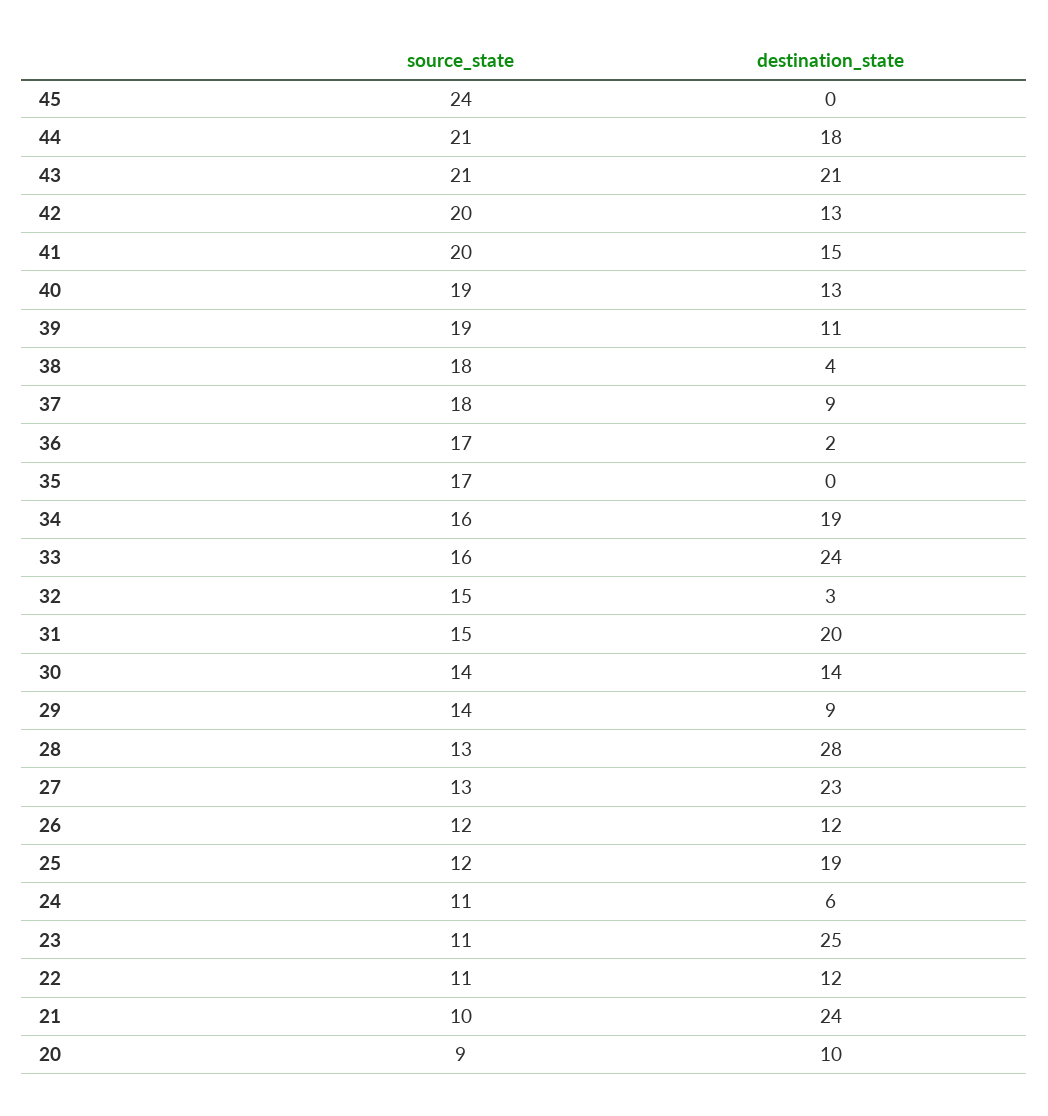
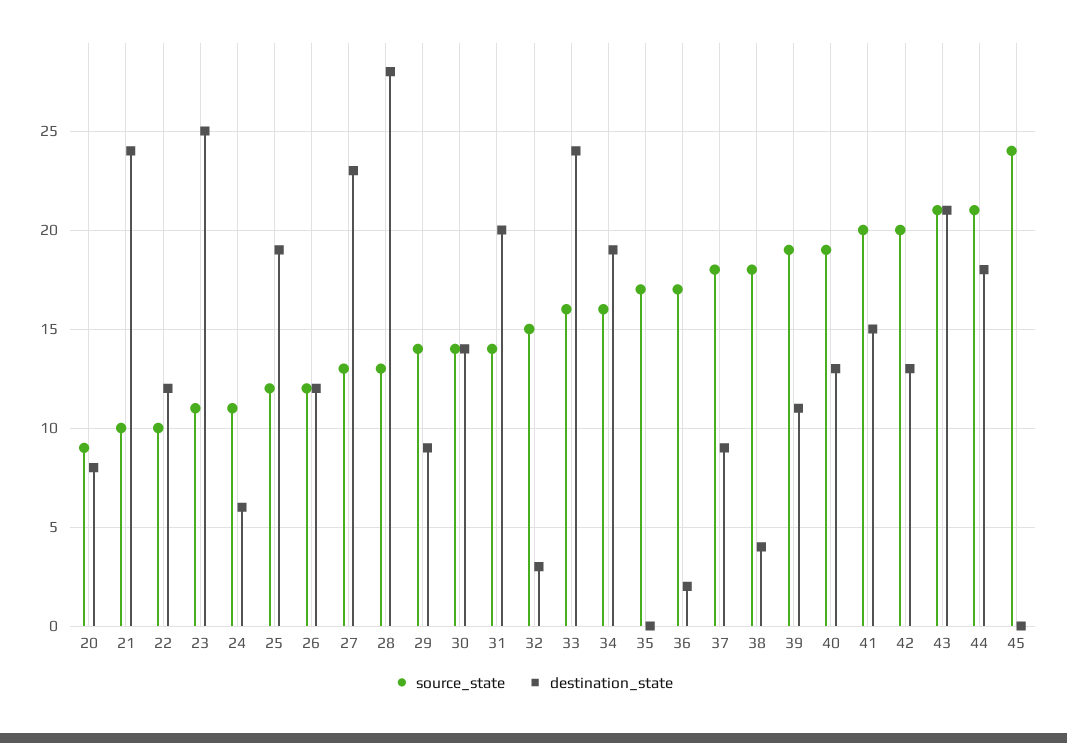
  {
    "source_state": {
      "45": 24,
      "44": 21,
      "43": 21,
      "42": 20,
      "41": 20,
      "40": 19,
      "39": 19,
      "38": 18,
      "37": 18,
      "36": 17,
      "35": 17,
      "34": 16,
      "33": 16,
      "32": 15,
-     "31": 15,
+     "31": 14,
      "30": 14,
      "29": 14,
      "28": 13,
      "27": 13,
      "26": 12,
      "25": 12,
      "24": 11,
      "23": 11,
-     "22": 11,
+     "22": 10,
      "21": 10,
      "20": 9
    },
    "destination_state": {
      "45": 0,
      "44": 18,
      "43": 21,
      "42": 13,
      "41": 15,
      "40": 13,
      "39": 11,
      "38": 4,
      "37": 9,
      "36": 2,
      "35": 0,
      "34": 19,
      "33": 24,
      "32": 3,
      "31": 20,
      "30": 14,
      "29": 9,
      "28": 28,
      "27": 23,
      "26": 12,
      "25": 19,
      "24": 6,
      "23": 25,
      "22": 12,
      "21": 24,
-     "20": 10
+     "20": 8
    }
  }

